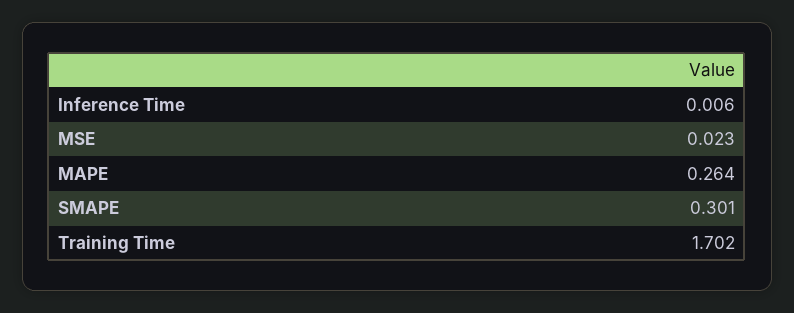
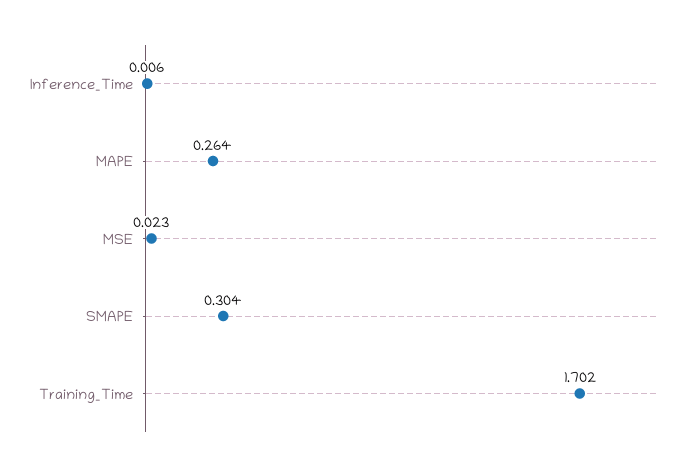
  {
    "Inference Time": 0.006,
    "MSE": 0.023,
    "MAPE": 0.264,
-   "SMAPE": 0.301,
+   "SMAPE": 0.304,
    "Training Time": 1.702
  }

